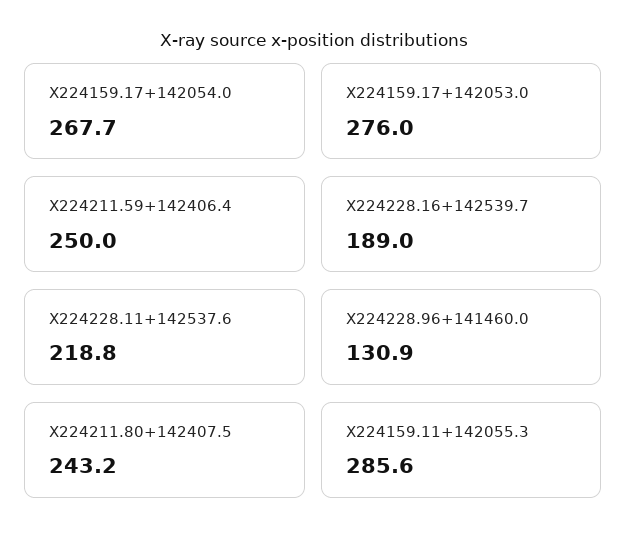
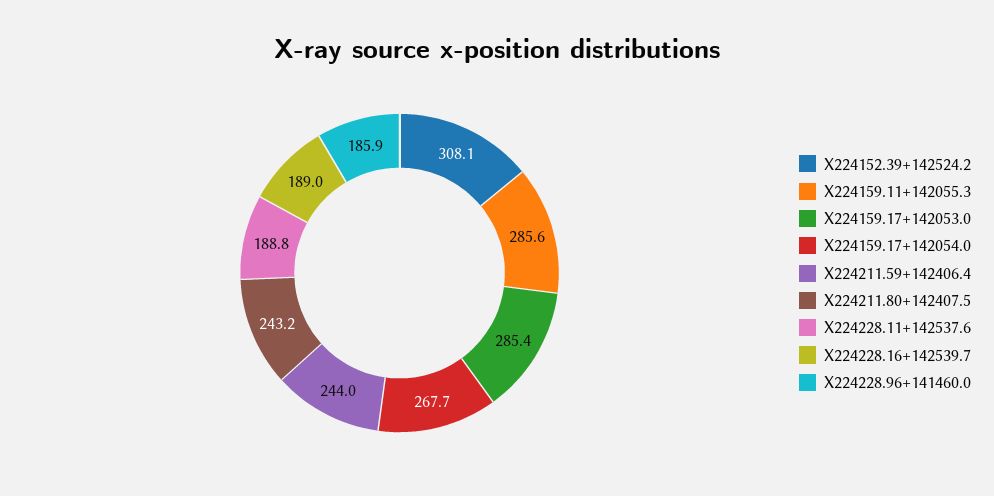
  {
    "X224159.17+142054.0": 267.7,
-   "X224159.17+142053.0": 276,
+   "X224159.17+142053.0": 285.4,
-   "X224211.59+142406.4": 250,
+   "X224211.59+142406.4": 244,
    "X224228.16+142539.7": 189,
-   "X224228.11+142537.6": 218.8,
+   "X224228.11+142537.6": 188.8,
-   "X224228.96+141460.0": 130.9,
+   "X224228.96+141460.0": 185.9,
    "X224211.80+142407.5": 243.2,
-   "X224159.11+142055.3": 285.6
+   "X224159.11+142055.3": 285.6,
+   "X224152.39+142524.2": 308.1
  }

